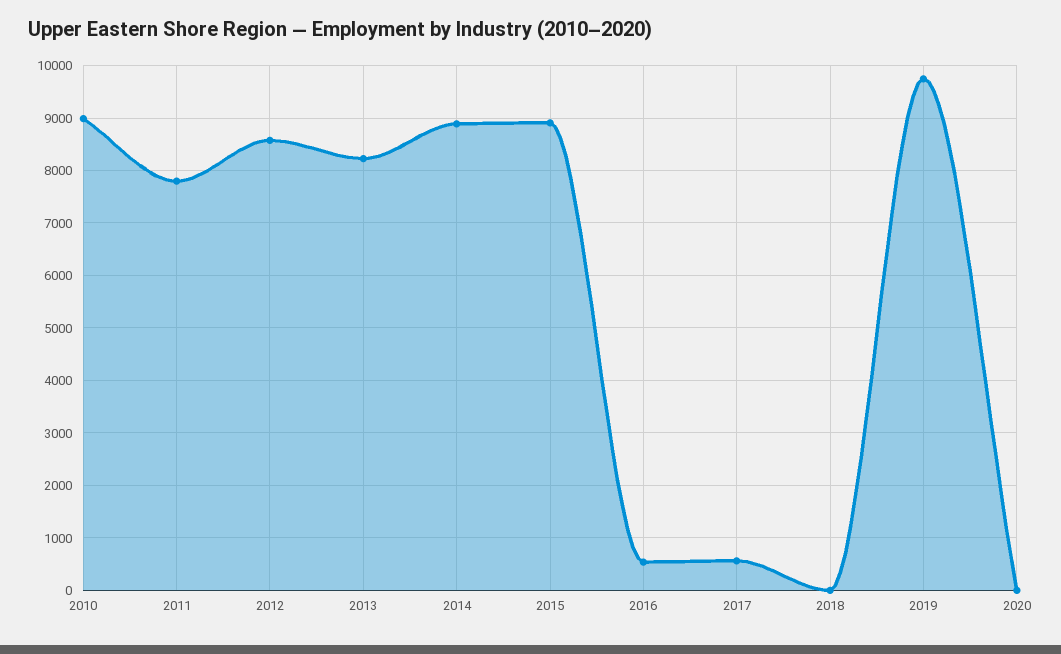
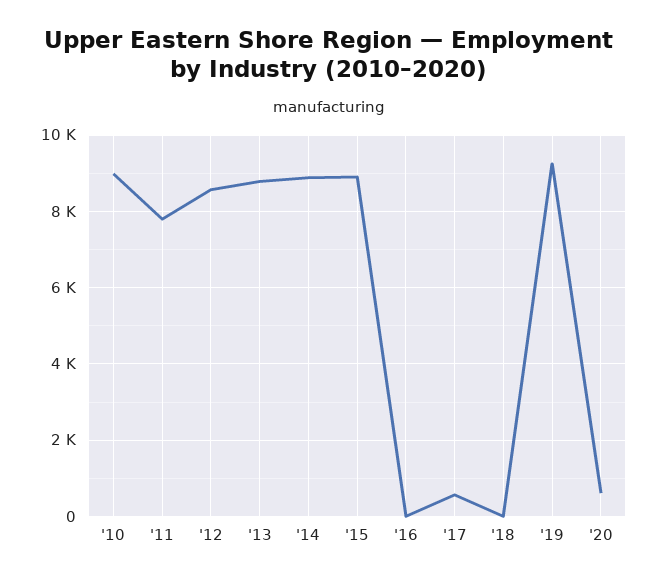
  {
    "2010": 9000,
    "2011": 7800,
    "2012": 8600,
-   "2013": 8200,
+   "2013": 8800,
    "2014": 8800,
    "2015": 9000,
-   "2016": 600,
+   "2016": 0,
    "2017": 600,
    "2018": 0,
-   "2019": 9800,
+   "2019": 9200,
-   "2020": 0
+   "2020": 600
  }

